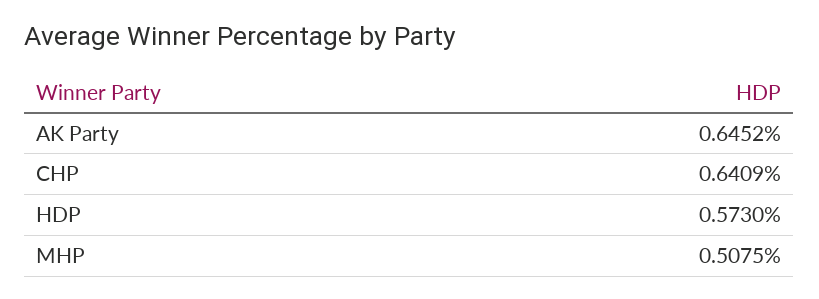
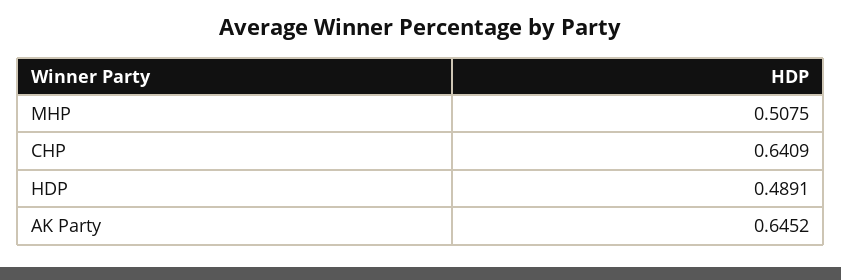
  {
    "AK Party": 0.6452,
    "CHP": 0.6409,
-   "HDP": 0.573,
+   "HDP": 0.4891,
    "MHP": 0.5075
  }

